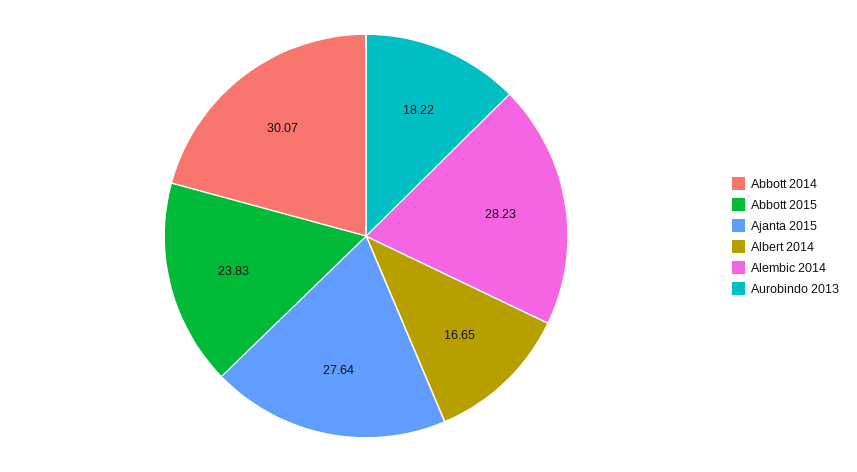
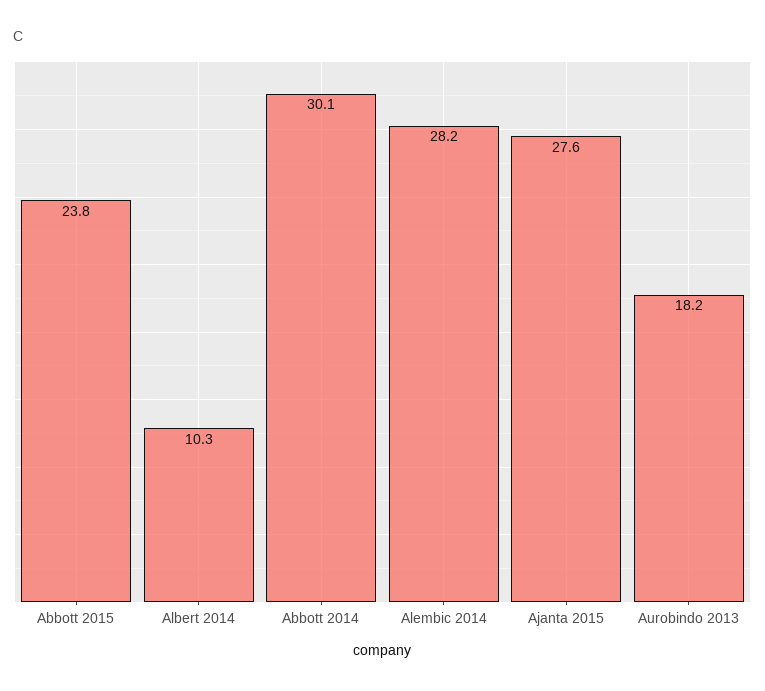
  {
    "Abbott 2014": 30.07,
    "Abbott 2015": 23.83,
    "Ajanta 2015": 27.64,
-   "Albert 2014": 16.65,
+   "Albert 2014": 10.3,
    "Alembic 2014": 28.23,
    "Aurobindo 2013": 18.22
  }

